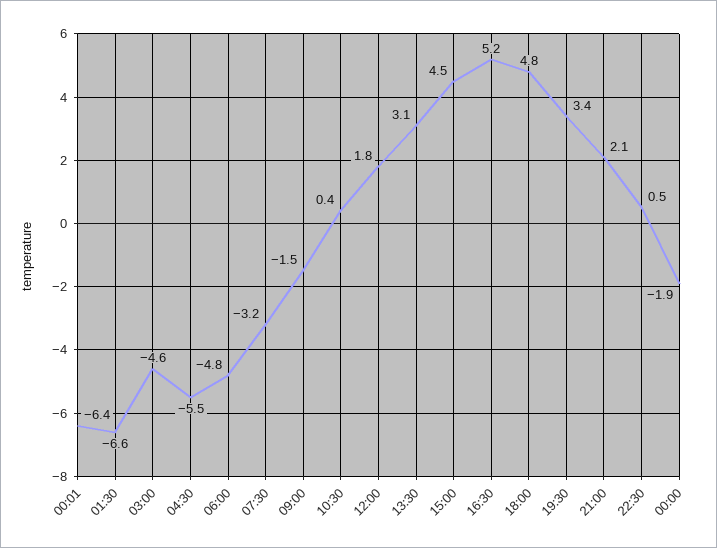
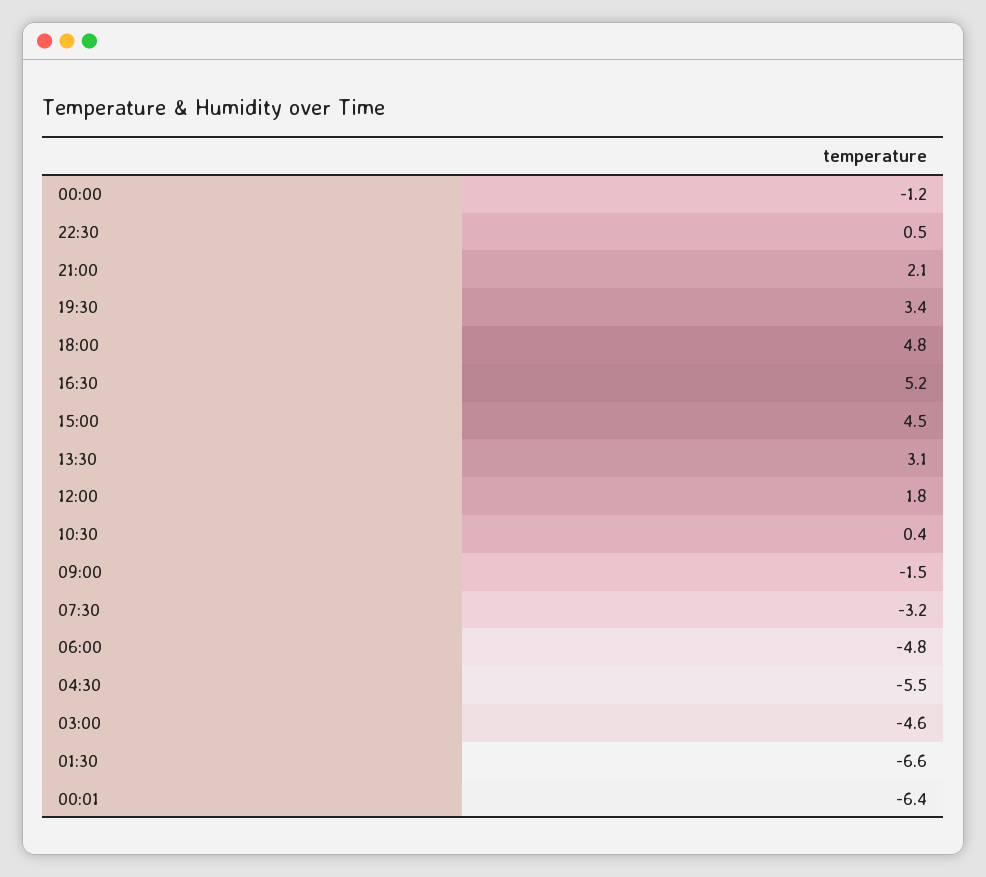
  {
    "00:01": -6.4,
    "01:30": -6.6,
    "03:00": -4.6,
    "04:30": -5.5,
    "06:00": -4.8,
    "07:30": -3.2,
    "09:00": -1.5,
    "10:30": 0.4,
    "12:00": 1.8,
    "13:30": 3.1,
    "15:00": 4.5,
    "16:30": 5.2,
    "18:00": 4.8,
    "19:30": 3.4,
    "21:00": 2.1,
    "22:30": 0.5,
-   "00:00": -1.9
+   "00:00": -1.2
  }

